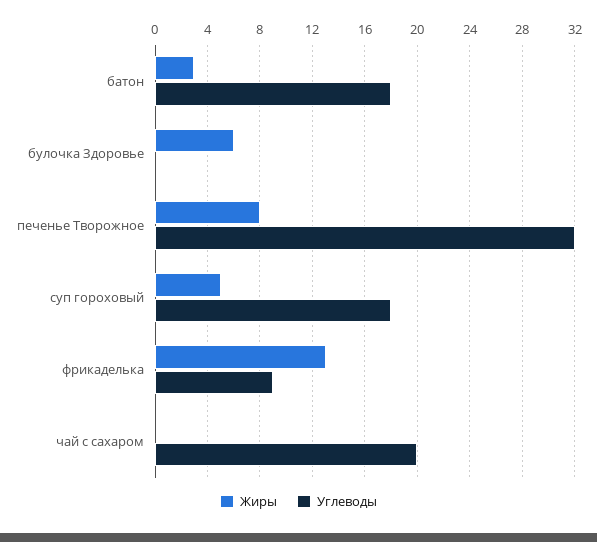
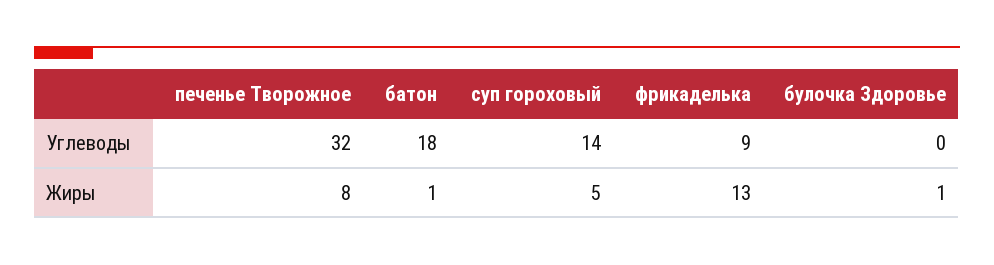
  {
    "Жиры": {
-     "батон": 3,
+     "батон": 1,
-     "булочка Здоровье": 6,
+     "булочка Здоровье": 1,
      "печенье Творожное": 8,
      "суп гороховый": 5,
-     "фрикаделька": 13,
+     "фрикаделька": 13
-     "чай с сахаром": 0
    },
    "Углеводы": {
      "батон": 18,
      "булочка Здоровье": 0,
      "печенье Творожное": 32,
-     "суп гороховый": 18,
+     "суп гороховый": 14,
-     "фрикаделька": 9,
+     "фрикаделька": 9
-     "чай с сахаром": 20
    }
  }

